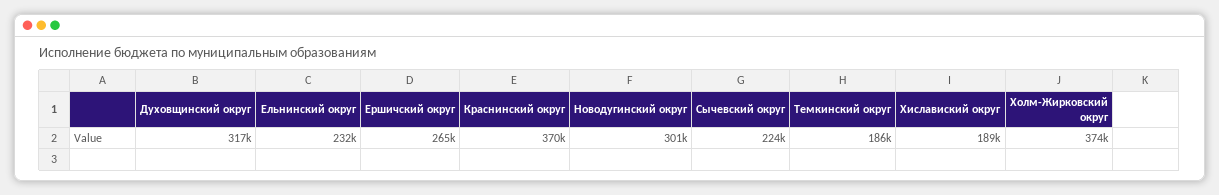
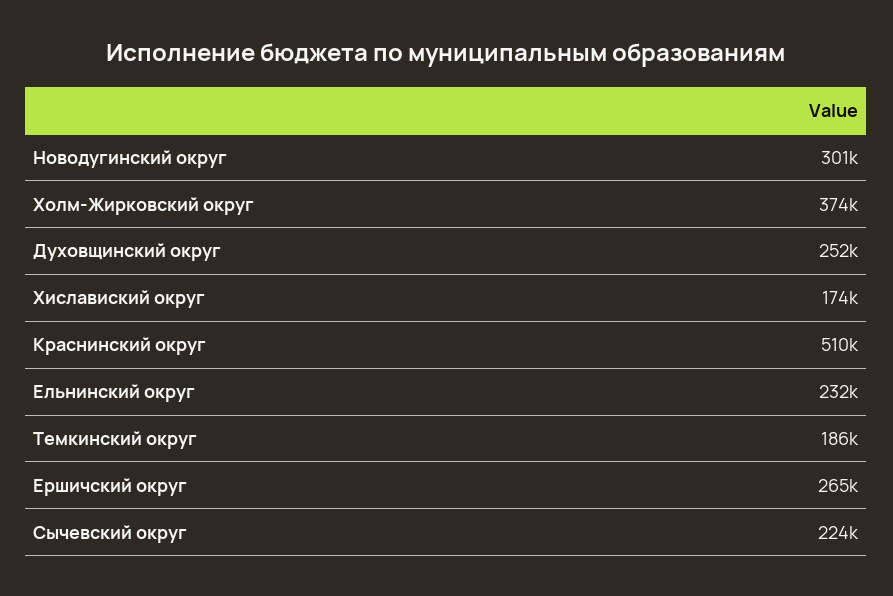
  {
-   "Духовщинский округ": 317000,
+   "Духовщинский округ": 252000,
    "Ельнинский округ": 232000,
    "Ершичский округ": 265000,
-   "Краснинский округ": 370000,
+   "Краснинский округ": 510000,
    "Новодугинский округ": 301000,
    "Сычевский округ": 224000,
    "Темкинский округ": 186000,
-   "Хиславиский округ": 189000,
+   "Хиславиский округ": 174000,
    "Холм-Жирковский округ": 374000
  }

